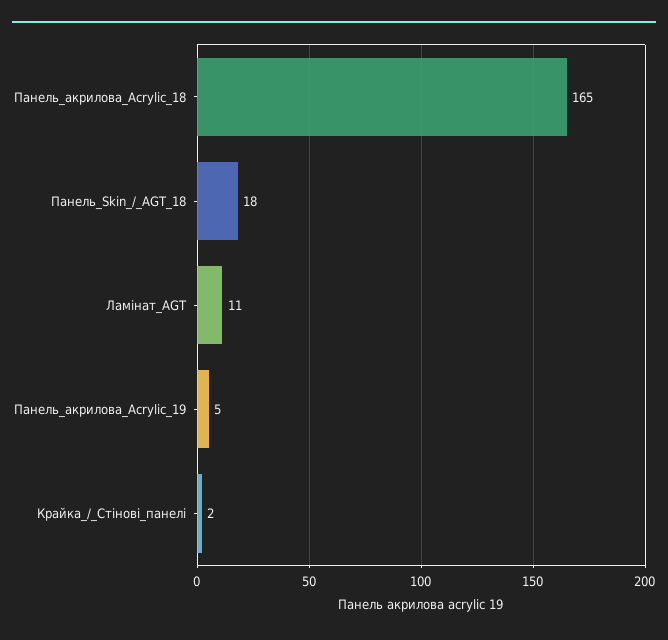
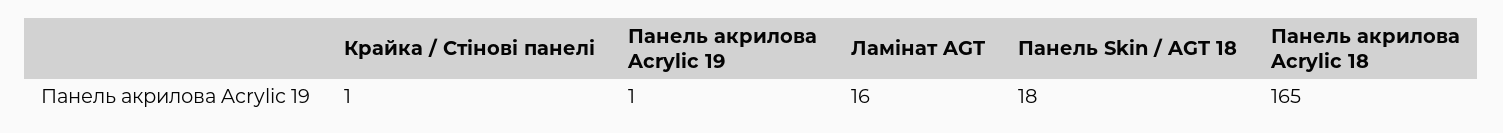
  {
    "Панель_акрилова_Acrylic_18": 165,
    "Панель_Skin_/_AGT_18": 18,
-   "Ламінат_AGT": 11,
+   "Ламінат_AGT": 16,
-   "Панель_акрилова_Acrylic_19": 5,
+   "Панель_акрилова_Acrylic_19": 1,
-   "Крайка_/_Стінові_панелі": 2
+   "Крайка_/_Стінові_панелі": 1
  }

